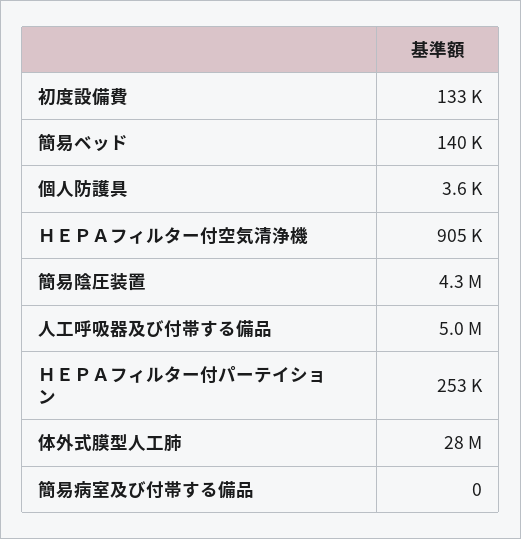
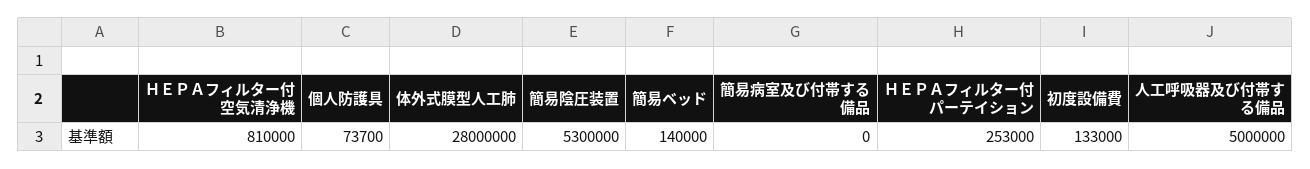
  {
    "初度設備費": 133000,
    "簡易ベッド": 140000,
-   "個人防護具": 3600,
+   "個人防護具": 73700,
-   "ＨＥＰＡフィルター付空気清浄機": 905000,
+   "ＨＥＰＡフィルター付空気清浄機": 810000,
-   "簡易陰圧装置": 4300000,
+   "簡易陰圧装置": 5300000,
    "人工呼吸器及び付帯する備品": 5000000,
    "ＨＥＰＡフィルター付パーテイション": 253000,
    "体外式膜型人工肺": 28000000,
    "簡易病室及び付帯する備品": 0
  }

